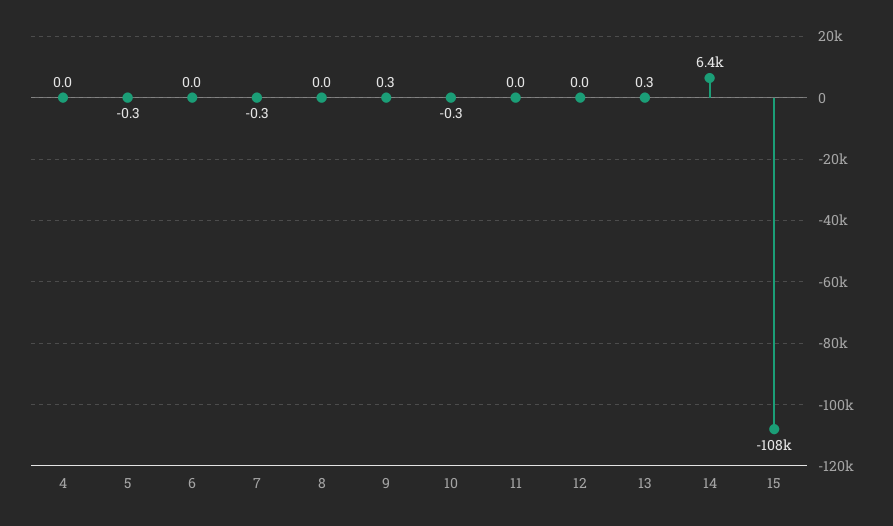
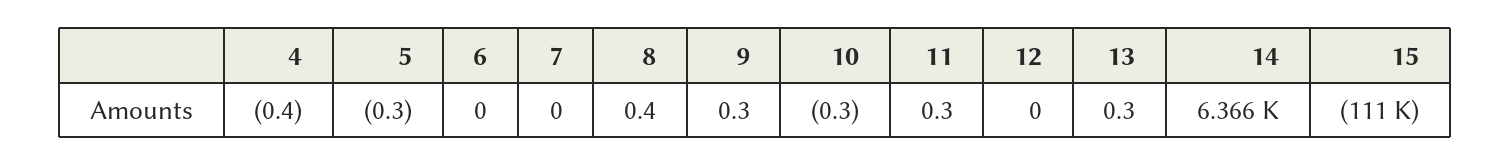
  {
-   "4": 0,
+   "4": -0.4,
    "5": -0.3,
    "6": 0,
-   "7": -0.3,
+   "7": 0,
-   "8": 0,
+   "8": 0.4,
    "9": 0.3,
    "10": -0.3,
-   "11": 0,
+   "11": 0.3,
    "12": 0,
    "13": 0.3,
    "14": 6366,
-   "15": -108000
+   "15": -111000
  }

